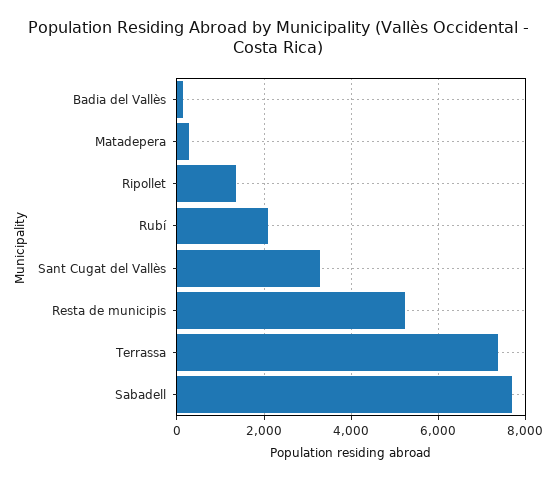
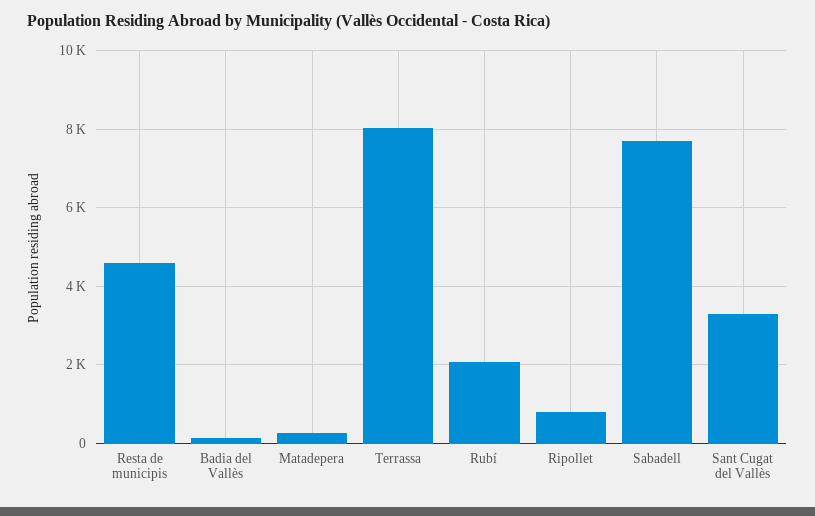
  {
    "Badia del Vallès": 200,
    "Matadepera": 200,
-   "Ripollet": 1400,
+   "Ripollet": 800,
    "Rubí": 2000,
    "Sant Cugat del Vallès": 3200,
-   "Resta de municipis": 5200,
+   "Resta de municipis": 4600,
-   "Terrassa": 7400,
+   "Terrassa": 8000,
    "Sabadell": 7600
  }

